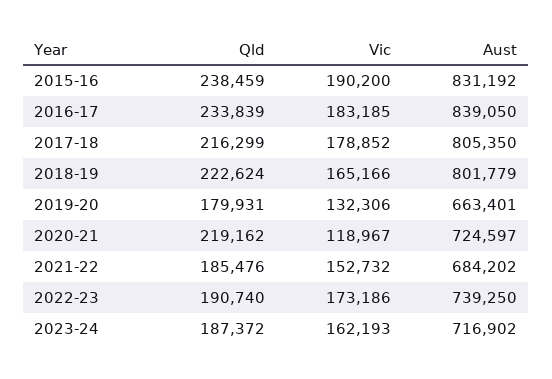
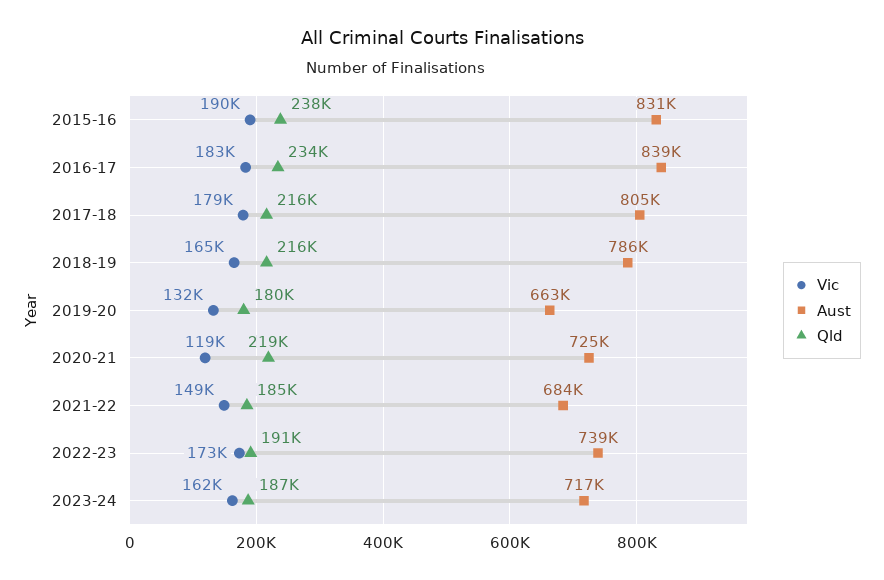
  {
    "Qld": {
      "2015-16": 238459,
      "2016-17": 233839,
      "2017-18": 216299,
-     "2018-19": 222624,
+     "2018-19": 216000,
      "2019-20": 179931,
      "2020-21": 219162,
      "2021-22": 185476,
      "2022-23": 190740,
      "2023-24": 187372
    },
    "Vic": {
      "2015-16": 190200,
      "2016-17": 183185,
      "2017-18": 178852,
      "2018-19": 165166,
      "2019-20": 132306,
      "2020-21": 118967,
-     "2021-22": 152732,
+     "2021-22": 149000,
      "2022-23": 173186,
      "2023-24": 162193
    },
    "Aust": {
      "2015-16": 831192,
      "2016-17": 839050,
      "2017-18": 805350,
-     "2018-19": 801779,
+     "2018-19": 786000,
      "2019-20": 663401,
      "2020-21": 724597,
      "2021-22": 684202,
      "2022-23": 739250,
      "2023-24": 716902
    }
  }

